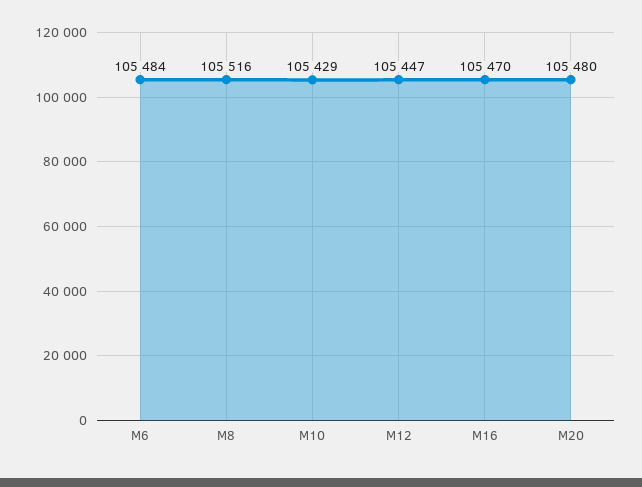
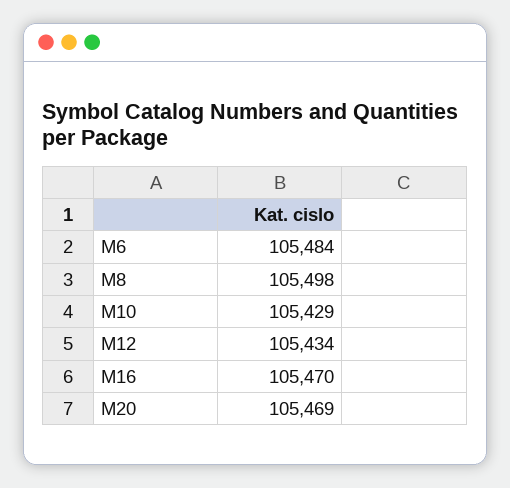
  {
    "M6": 105484,
-   "M8": 105516,
+   "M8": 105498,
    "M10": 105429,
-   "M12": 105447,
+   "M12": 105434,
    "M16": 105470,
-   "M20": 105480
+   "M20": 105469
  }

